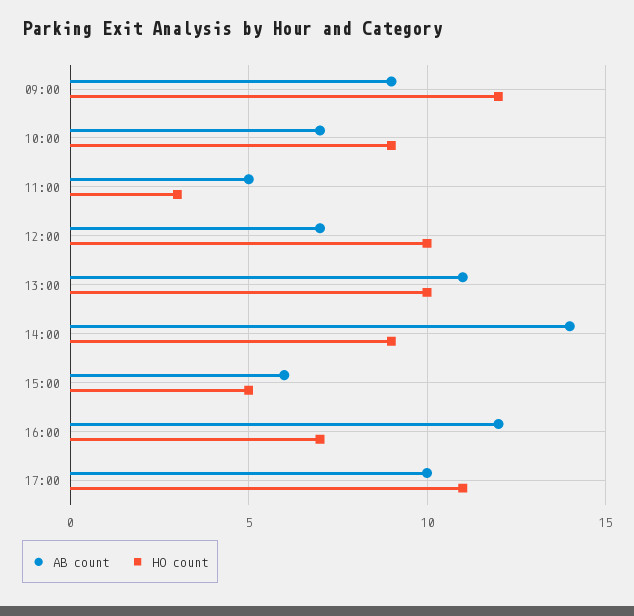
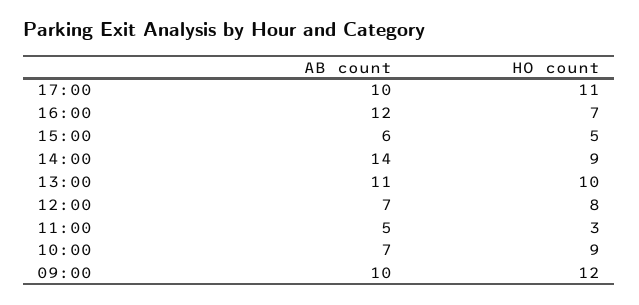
  {
    "AB count": {
-     "09:00": 9,
+     "09:00": 10,
      "10:00": 7,
      "11:00": 5,
      "12:00": 7,
      "13:00": 11,
      "14:00": 14,
      "15:00": 6,
      "16:00": 12,
      "17:00": 10
    },
    "HO count": {
      "09:00": 12,
      "10:00": 9,
      "11:00": 3,
-     "12:00": 10,
+     "12:00": 8,
      "13:00": 10,
      "14:00": 9,
      "15:00": 5,
      "16:00": 7,
      "17:00": 11
    }
  }

